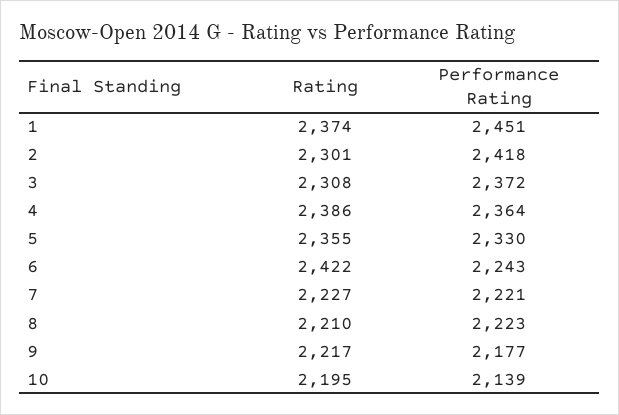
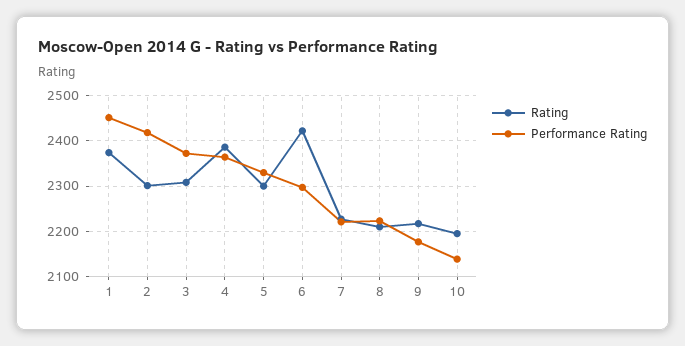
  {
    "Rating": {
      "1": 2374,
      "2": 2301,
      "3": 2308,
      "4": 2386,
-     "5": 2355,
+     "5": 2300,
      "6": 2422,
      "7": 2227,
      "8": 2210,
      "9": 2217,
      "10": 2195
    },
    "Performance Rating": {
      "1": 2451,
      "2": 2418,
      "3": 2372,
      "4": 2364,
      "5": 2330,
-     "6": 2243,
+     "6": 2300,
      "7": 2221,
      "8": 2223,
      "9": 2177,
      "10": 2139
    }
  }

